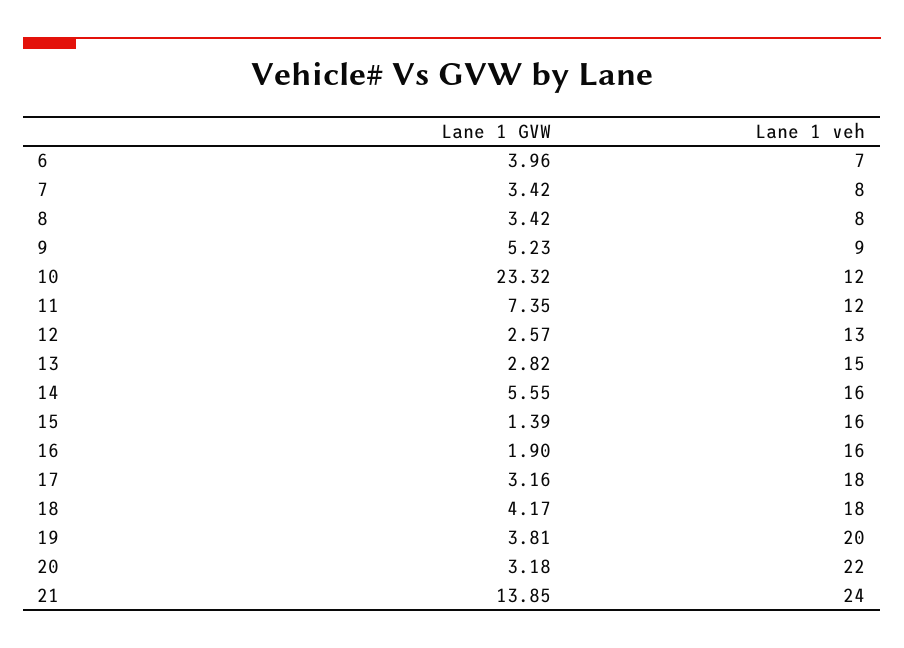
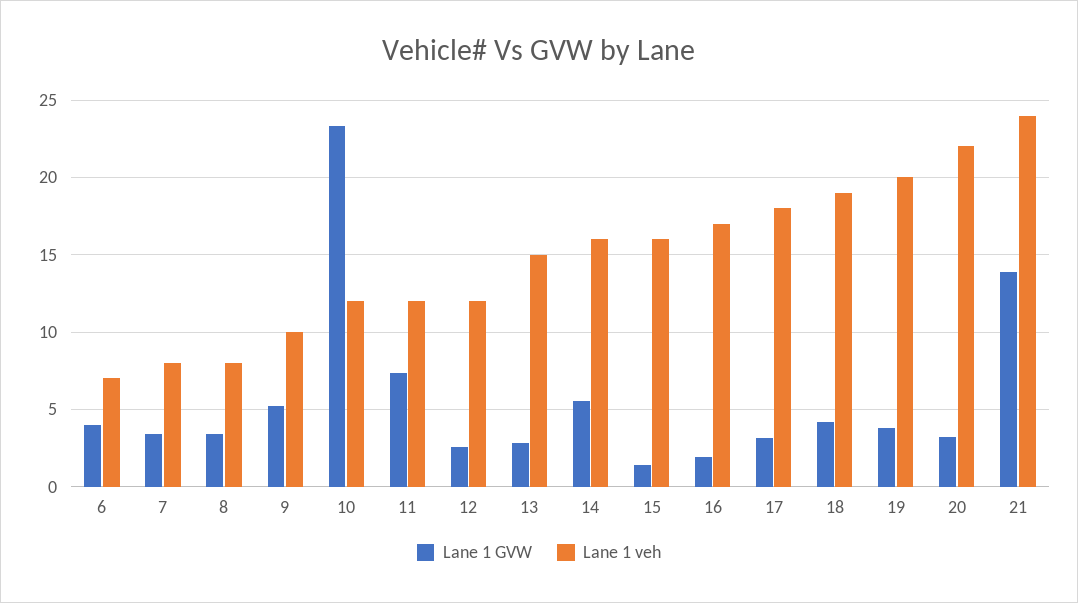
  {
    "Lane 1 GVW": {
      "6": 3.96,
      "7": 3.42,
      "8": 3.42,
      "9": 5.23,
      "10": 23.32,
      "11": 7.35,
      "12": 2.57,
      "13": 2.82,
      "14": 5.55,
      "15": 1.39,
      "16": 1.9,
      "17": 3.16,
      "18": 4.17,
      "19": 3.81,
      "20": 3.18,
      "21": 13.85
    },
    "Lane 1 veh": {
      "6": 7,
      "7": 8,
      "8": 8,
-     "9": 9,
+     "9": 10,
      "10": 12,
      "11": 12,
-     "12": 13,
+     "12": 12,
      "13": 15,
      "14": 16,
      "15": 16,
-     "16": 16,
+     "16": 17,
      "17": 18,
-     "18": 18,
+     "18": 19,
      "19": 20,
      "20": 22,
      "21": 24
    }
  }

